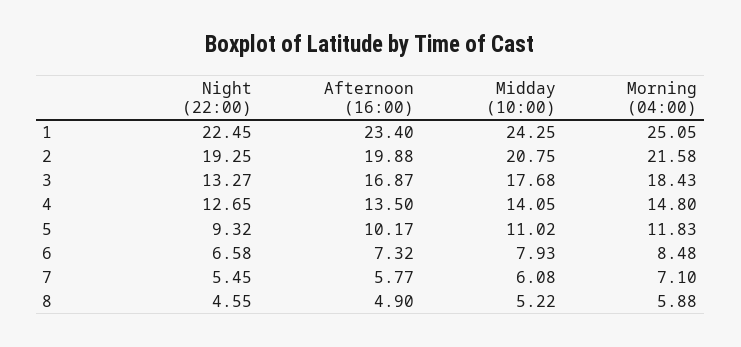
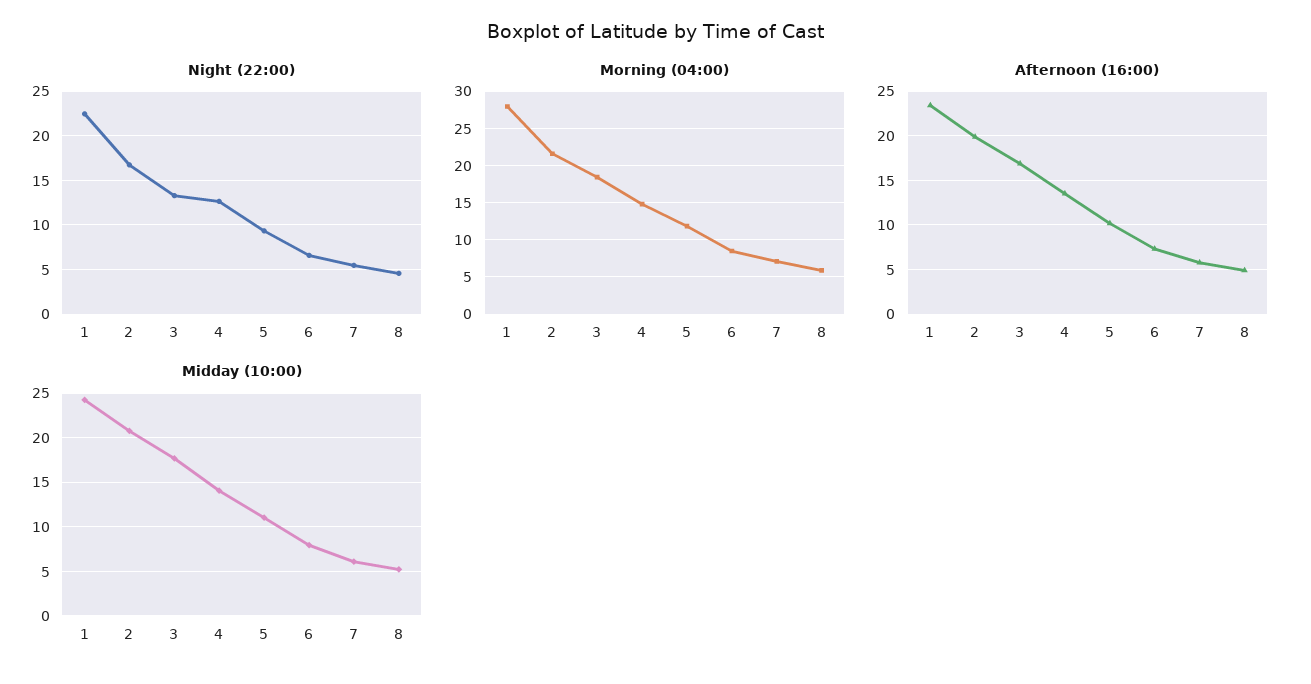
  {
    "Night (22:00)": {
      "1": 22.45,
-     "2": 19.25,
+     "2": 17,
      "3": 13.27,
      "4": 12.65,
      "5": 9.32,
      "6": 6.58,
      "7": 5.45,
      "8": 4.55
    },
    "Afternoon (16:00)": {
      "1": 23.4,
      "2": 19.88,
      "3": 16.87,
      "4": 13.5,
      "5": 10.17,
      "6": 7.32,
      "7": 5.77,
      "8": 4.9
    },
    "Midday (10:00)": {
      "1": 24.25,
      "2": 20.75,
      "3": 17.68,
      "4": 14.05,
      "5": 11.02,
      "6": 7.93,
      "7": 6.08,
      "8": 5.22
    },
    "Morning (04:00)": {
-     "1": 25.05,
+     "1": 28,
      "2": 21.58,
      "3": 18.43,
      "4": 14.8,
      "5": 11.83,
      "6": 8.48,
      "7": 7.1,
      "8": 5.88
    }
  }

